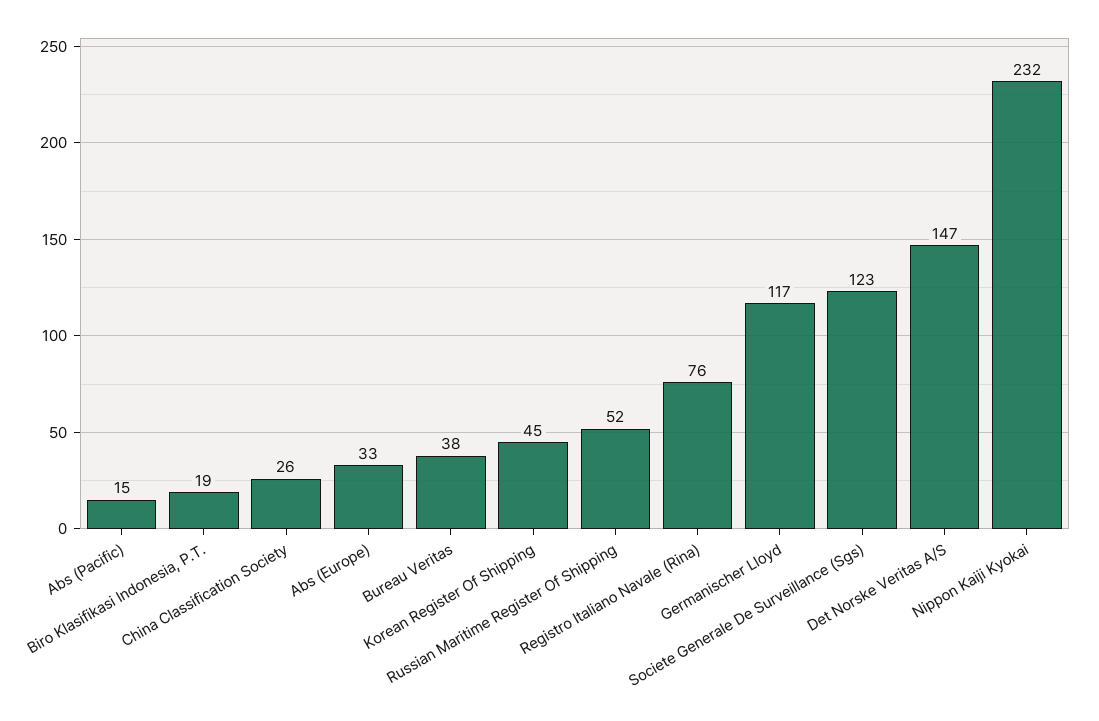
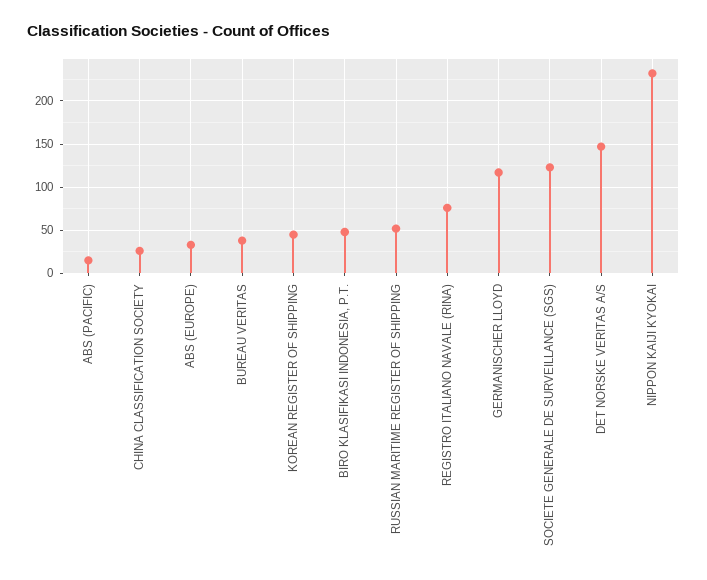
  {
    "Abs (Pacific)": 15,
-   "Biro Klasifikasi Indonesia, P.T.": 19,
+   "Biro Klasifikasi Indonesia, P.T.": 50,
    "China Classification Society": 26,
    "Abs (Europe)": 33,
    "Bureau Veritas": 38,
    "Korean Register Of Shipping": 45,
    "Russian Maritime Register Of Shipping": 52,
    "Registro Italiano Navale (Rina)": 76,
    "Germanischer Lloyd": 117,
    "Societe Generale De Surveillance (Sgs)": 123,
    "Det Norske Veritas A/S": 147,
    "Nippon Kaiji Kyokai": 232
  }

